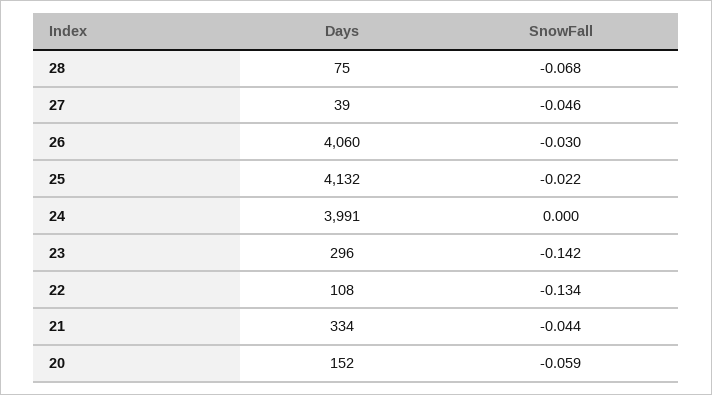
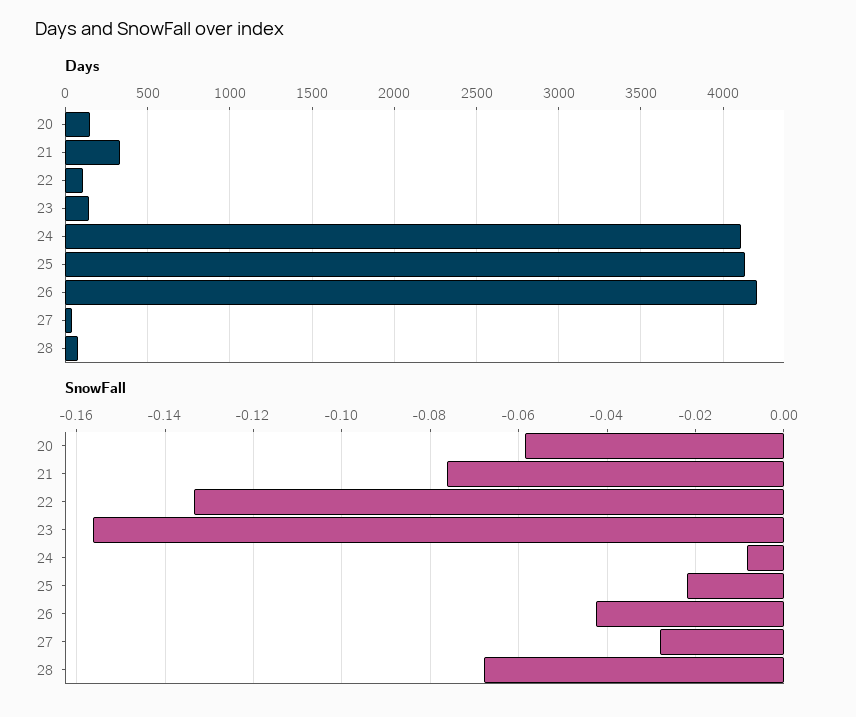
  {
    "Days": {
      "28": 75,
      "27": 39,
-     "26": 4060,
+     "26": 4200,
      "25": 4132,
-     "24": 3991,
+     "24": 4100,
-     "23": 296,
+     "23": 150,
      "22": 108,
      "21": 334,
      "20": 152
    },
    "SnowFall": {
      "28": -0.068,
-     "27": -0.046,
+     "27": -0.028,
-     "26": -0.03,
+     "26": -0.042,
      "25": -0.022,
-     "24": 0,
+     "24": -0.008,
-     "23": -0.142,
+     "23": -0.156,
      "22": -0.134,
-     "21": -0.044,
+     "21": -0.076,
      "20": -0.059
    }
  }

